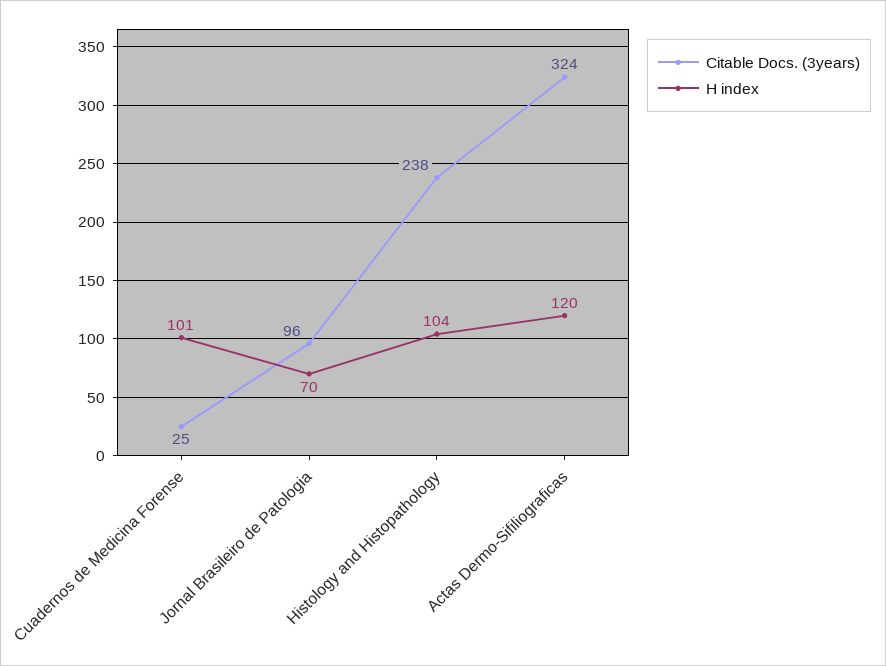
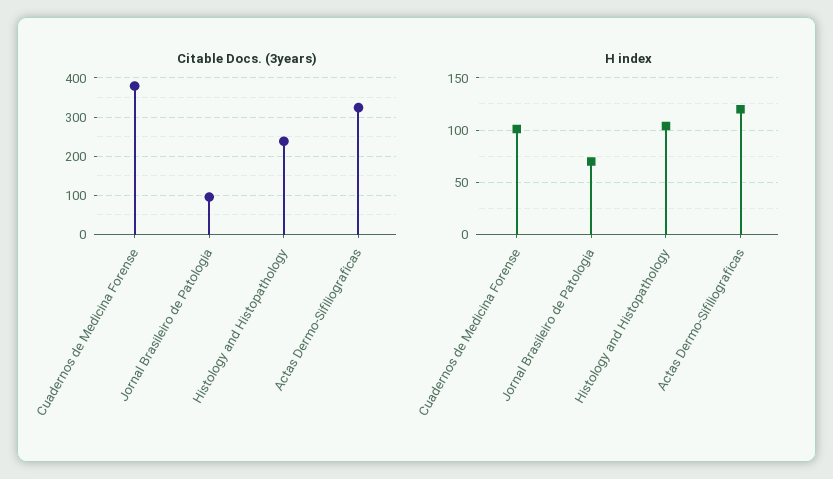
  {
    "Citable Docs. (3years)": {
-     "Cuadernos de Medicina Forense": 25,
+     "Cuadernos de Medicina Forense": 380,
      "Jornal Brasileiro de Patologia": 96,
      "Histology and Histopathology": 238,
      "Actas Dermo-Sifiliograficas": 324
    },
    "H index": {
      "Cuadernos de Medicina Forense": 101,
      "Jornal Brasileiro de Patologia": 70,
      "Histology and Histopathology": 104,
      "Actas Dermo-Sifiliograficas": 120
    }
  }

